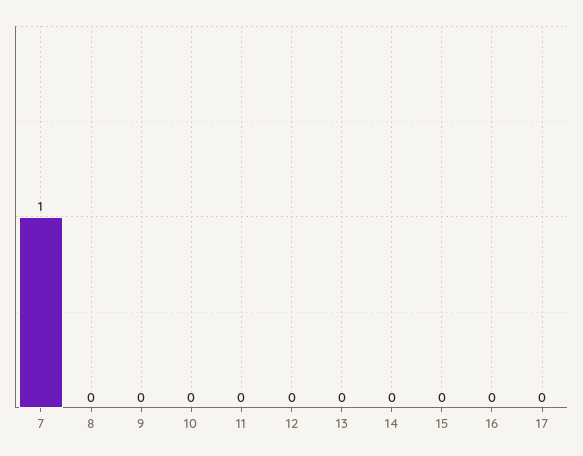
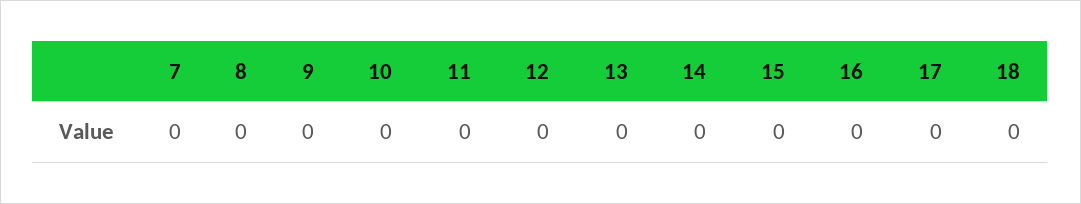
  {
-   "7": 1,
+   "7": 0,
    "8": 0,
    "9": 0,
    "10": 0,
    "11": 0,
    "12": 0,
    "13": 0,
    "14": 0,
    "15": 0,
    "16": 0,
-   "17": 0
+   "17": 0,
+   "18": 0
  }

